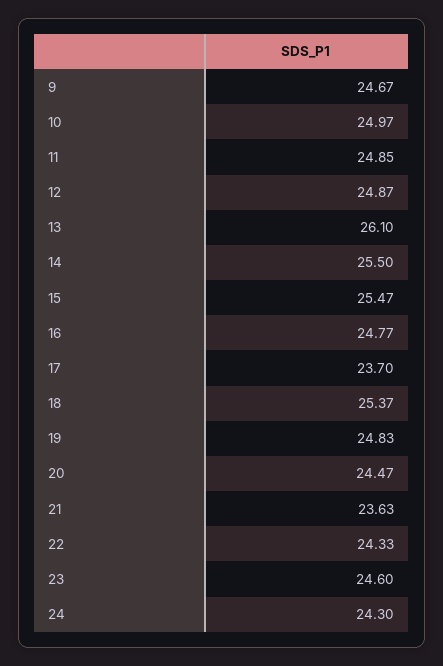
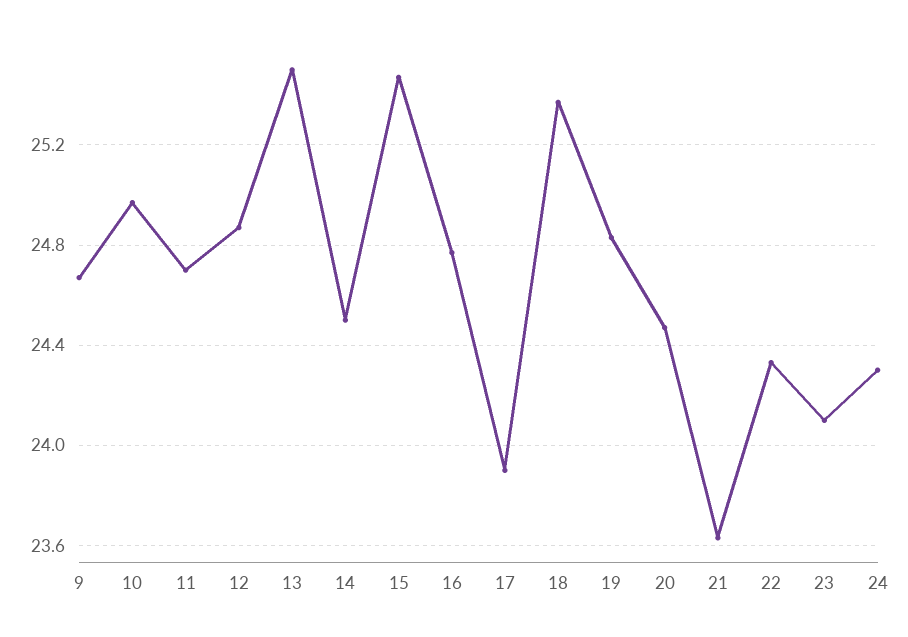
  {
    "9": 24.67,
    "10": 24.97,
-   "11": 24.85,
+   "11": 24.7,
    "12": 24.87,
-   "13": 26.1,
+   "13": 25.5,
-   "14": 25.5,
+   "14": 24.5,
    "15": 25.47,
    "16": 24.77,
-   "17": 23.7,
+   "17": 23.9,
    "18": 25.37,
    "19": 24.83,
    "20": 24.47,
    "21": 23.63,
    "22": 24.33,
-   "23": 24.6,
+   "23": 24.1,
    "24": 24.3
  }

